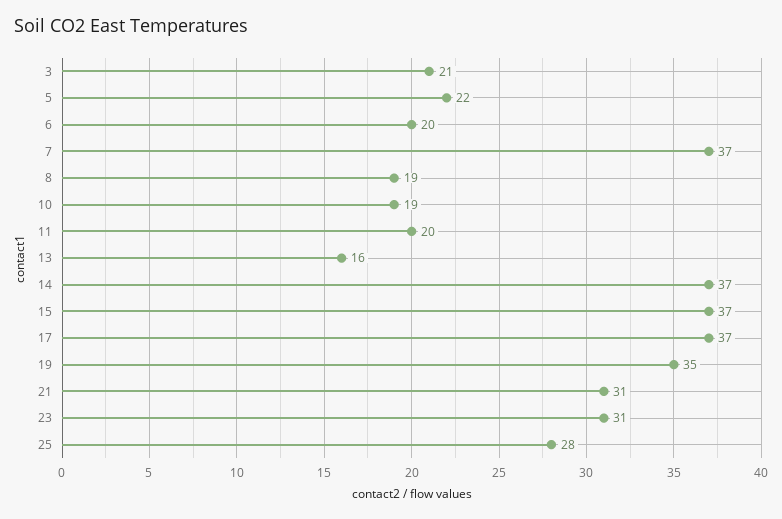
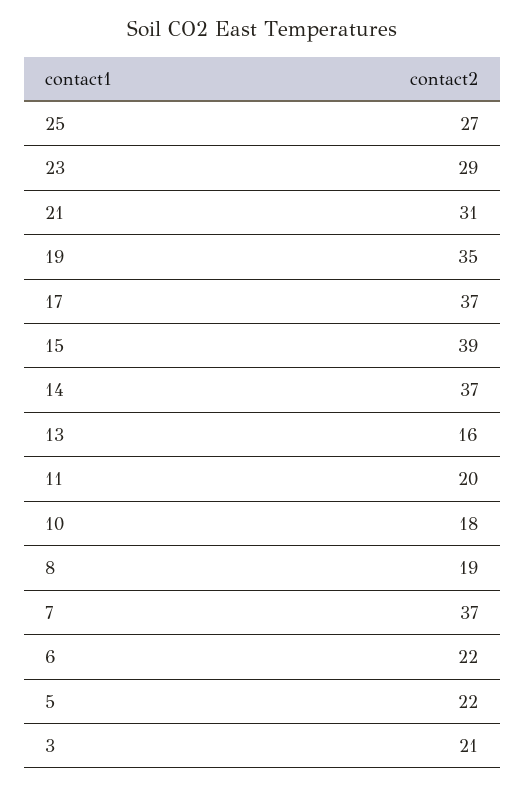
  {
    "3": 21,
    "5": 22,
-   "6": 20,
+   "6": 22,
    "7": 37,
    "8": 19,
-   "10": 19,
+   "10": 18,
    "11": 20,
    "13": 16,
    "14": 37,
-   "15": 37,
+   "15": 39,
    "17": 37,
    "19": 35,
    "21": 31,
-   "23": 31,
+   "23": 29,
-   "25": 28
+   "25": 27
  }

